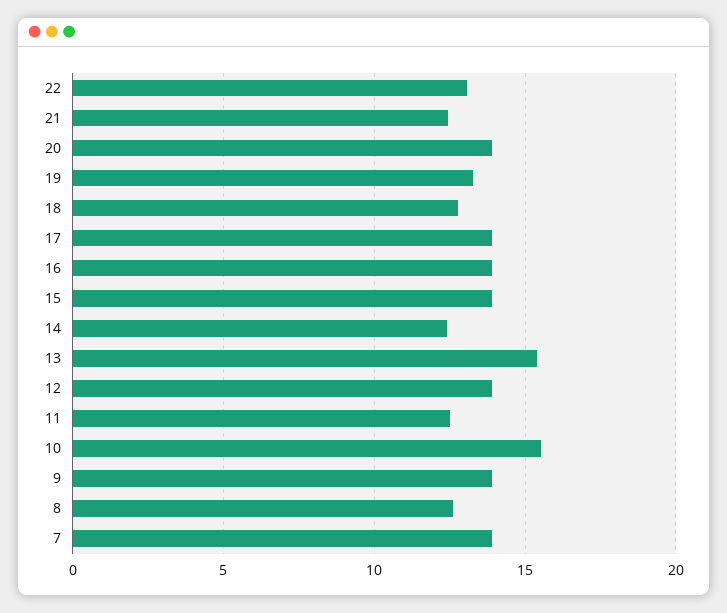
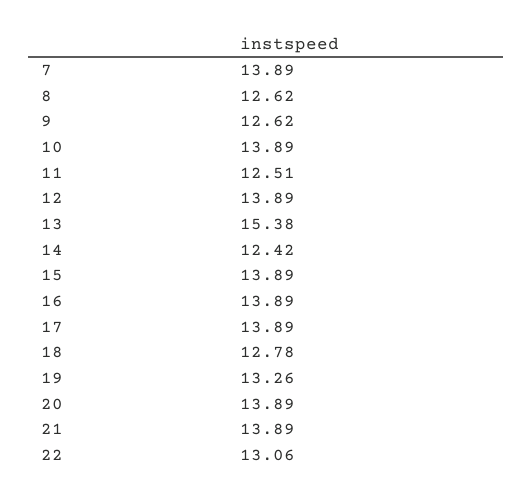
  {
    "22": 13.06,
-   "21": 12.5,
+   "21": 13.89,
    "20": 13.89,
    "19": 13.26,
    "18": 12.78,
    "17": 13.89,
    "16": 13.89,
    "15": 13.89,
    "14": 12.42,
    "13": 15.38,
    "12": 13.89,
    "11": 12.51,
-   "10": 15.5,
+   "10": 13.89,
-   "9": 14,
+   "9": 12.62,
    "8": 12.62,
    "7": 13.89
  }

